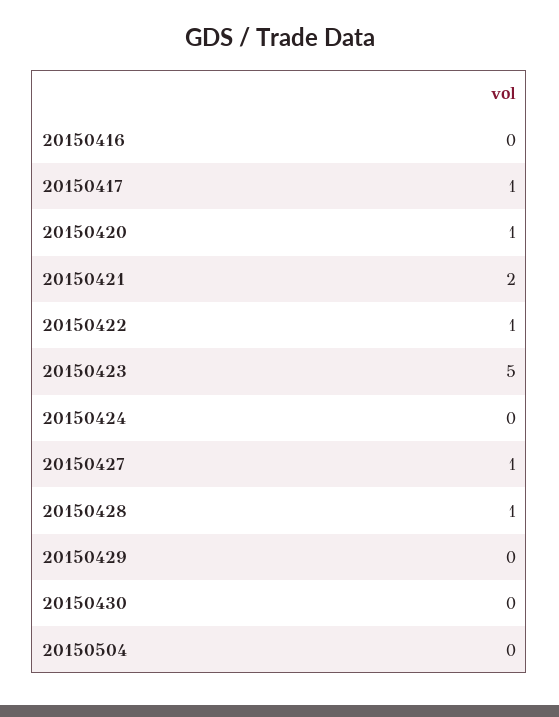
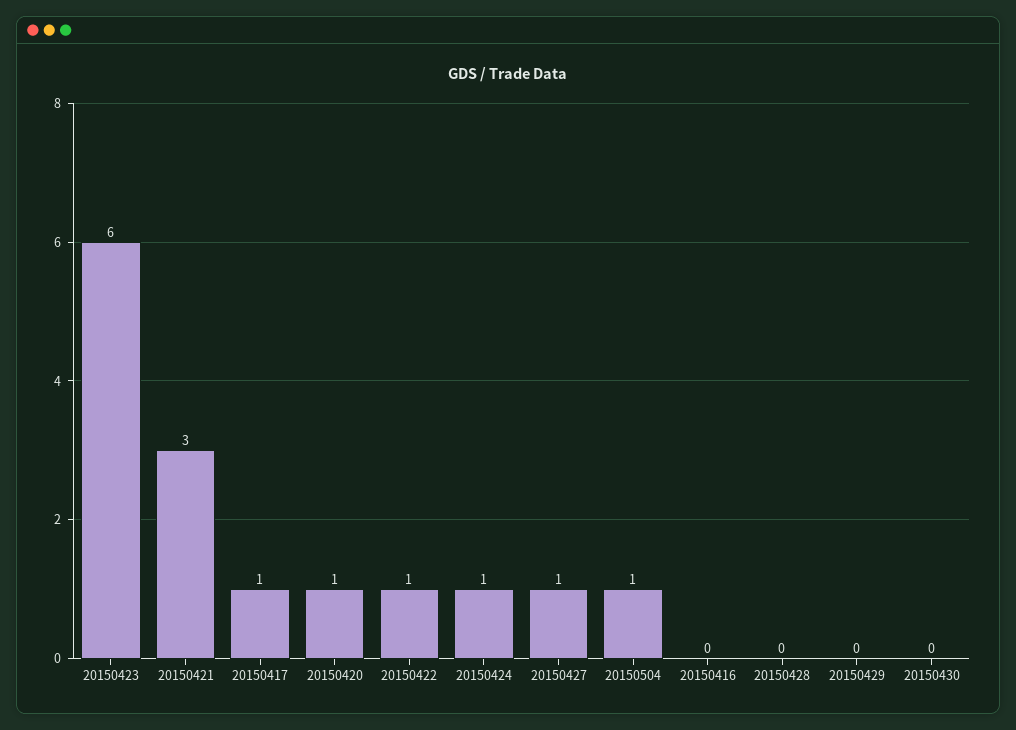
  {
    "20150416": 0,
    "20150417": 1,
    "20150420": 1,
-   "20150421": 2,
+   "20150421": 3,
    "20150422": 1,
-   "20150423": 5,
+   "20150423": 6,
-   "20150424": 0,
+   "20150424": 1,
    "20150427": 1,
-   "20150428": 1,
+   "20150428": 0,
    "20150429": 0,
    "20150430": 0,
-   "20150504": 0
+   "20150504": 1
  }

